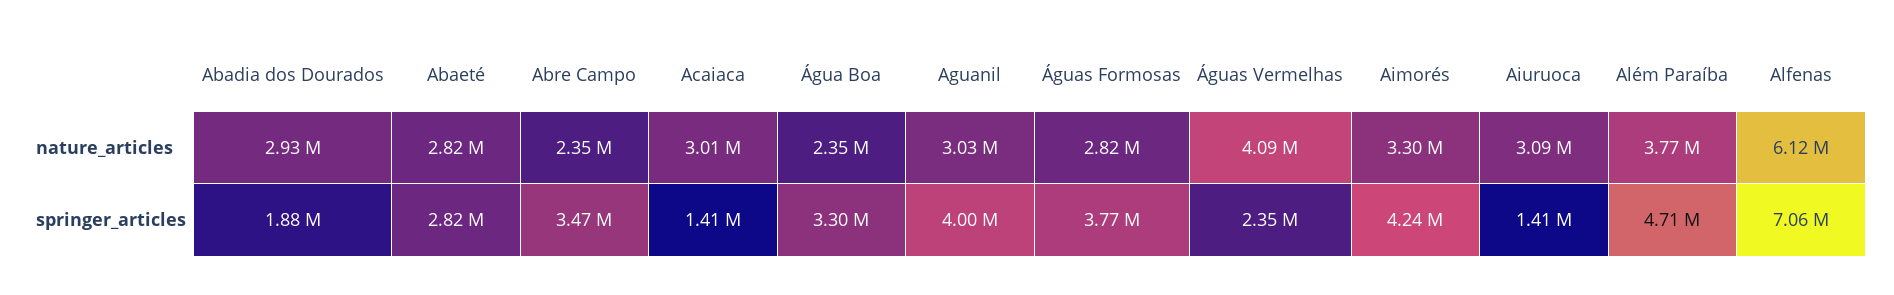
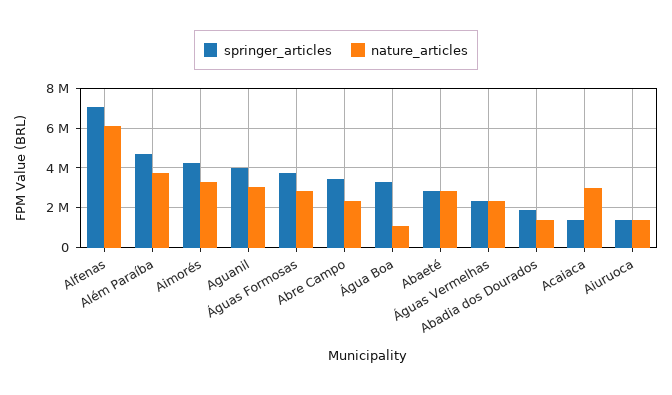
  {
    "nature_articles": {
-     "Abadia dos Dourados": 2930000,
+     "Abadia dos Dourados": 1500000,
      "Abaeté": 2820000,
      "Abre Campo": 2350000,
      "Acaiaca": 3010000,
-     "Água Boa": 2350000,
+     "Água Boa": 1000000,
      "Aguanil": 3030000,
      "Águas Formosas": 2820000,
-     "Águas Vermelhas": 4090000,
+     "Águas Vermelhas": 2500000,
      "Aimorés": 3300000,
-     "Aiuruoca": 3090000,
+     "Aiuruoca": 1500000,
      "Além Paraíba": 3770000,
      "Alfenas": 6120000
    },
    "springer_articles": {
      "Abadia dos Dourados": 1880000,
      "Abaeté": 2820000,
      "Abre Campo": 3470000,
      "Acaiaca": 1410000,
      "Água Boa": 3300000,
      "Aguanil": 4000000,
      "Águas Formosas": 3770000,
      "Águas Vermelhas": 2350000,
      "Aimorés": 4240000,
      "Aiuruoca": 1410000,
      "Além Paraíba": 4710000,
      "Alfenas": 7060000
    }
  }

